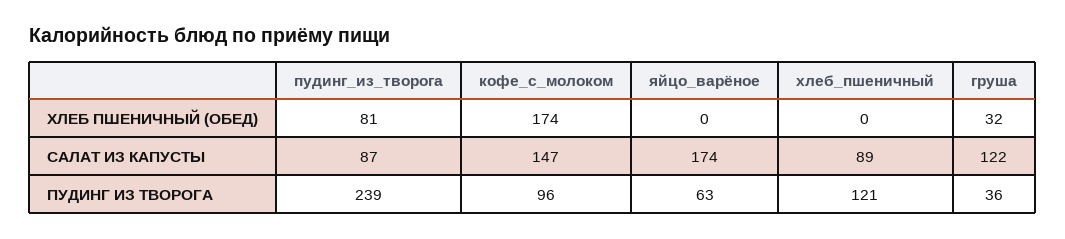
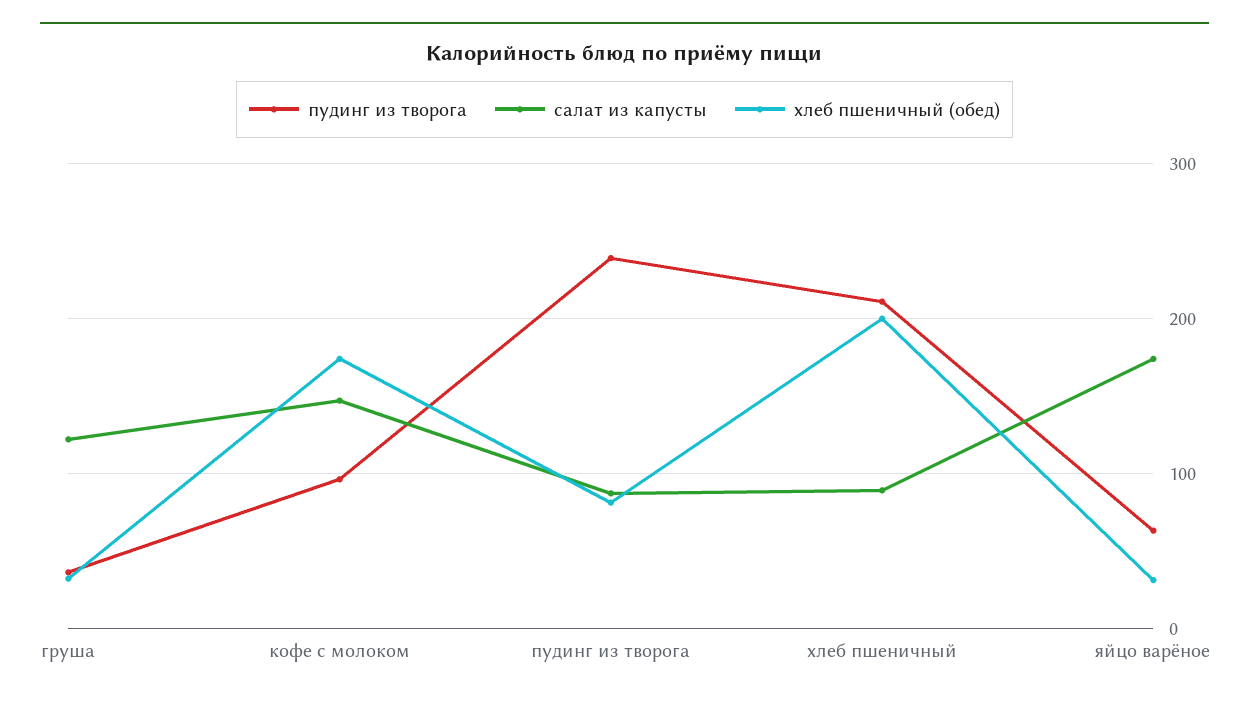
  {
    "ХЛЕБ ПШЕНИЧНЫЙ (ОБЕД)": {
      "пудинг_из_творога": 81,
      "кофе_с_молоком": 174,
-     "яйцо_варёное": 0,
+     "яйцо_варёное": 30,
-     "хлеб_пшеничный": 0,
+     "хлеб_пшеничный": 200,
      "груша": 32
    },
    "САЛАТ ИЗ КАПУСТЫ": {
      "пудинг_из_творога": 87,
      "кофе_с_молоком": 147,
      "яйцо_варёное": 174,
      "хлеб_пшеничный": 89,
      "груша": 122
    },
    "ПУДИНГ ИЗ ТВОРОГА": {
      "пудинг_из_творога": 239,
      "кофе_с_молоком": 96,
      "яйцо_варёное": 63,
-     "хлеб_пшеничный": 121,
+     "хлеб_пшеничный": 210,
      "груша": 36
    }
  }

